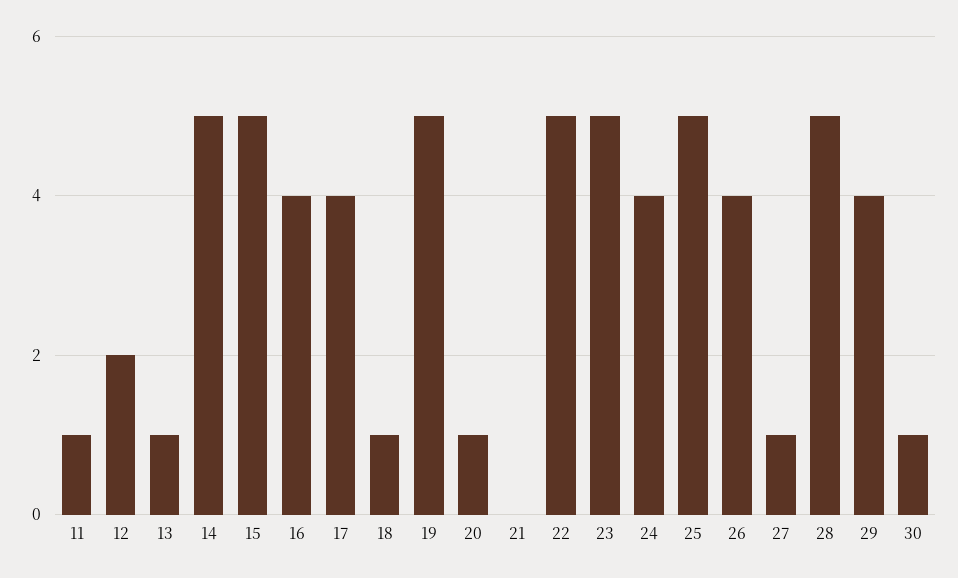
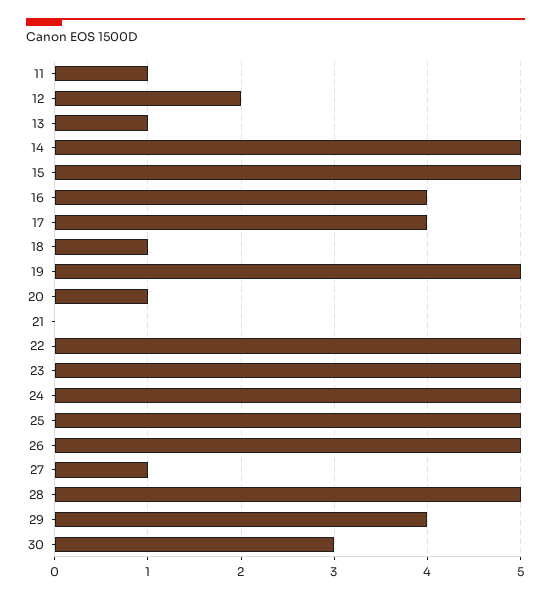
  {
    "11": 1,
    "12": 2,
    "13": 1,
    "14": 5,
    "15": 5,
    "16": 4,
    "17": 4,
    "18": 1,
    "19": 5,
    "20": 1,
    "21": 0,
    "22": 5,
    "23": 5,
-   "24": 4,
+   "24": 5,
    "25": 5,
-   "26": 4,
+   "26": 5,
    "27": 1,
    "28": 5,
    "29": 4,
-   "30": 1
+   "30": 3
  }

